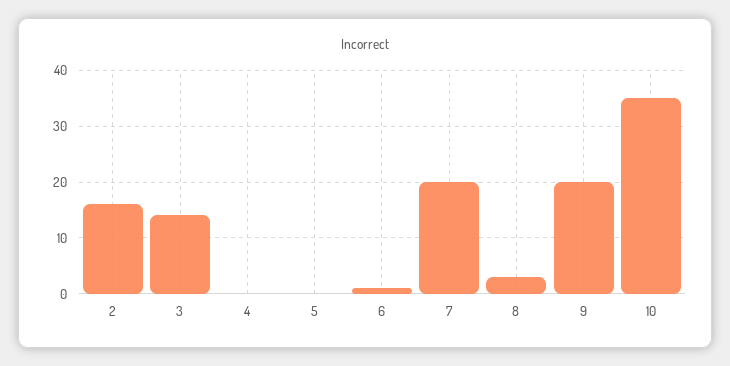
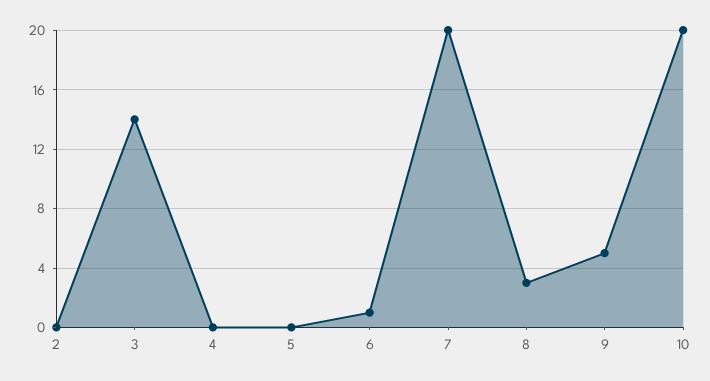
  {
-   "2": 15,
+   "2": 0,
    "3": 14,
    "4": 0,
    "5": 0,
    "6": 1,
    "7": 20,
    "8": 3,
-   "9": 20,
+   "9": 5,
-   "10": 35
+   "10": 20
  }

